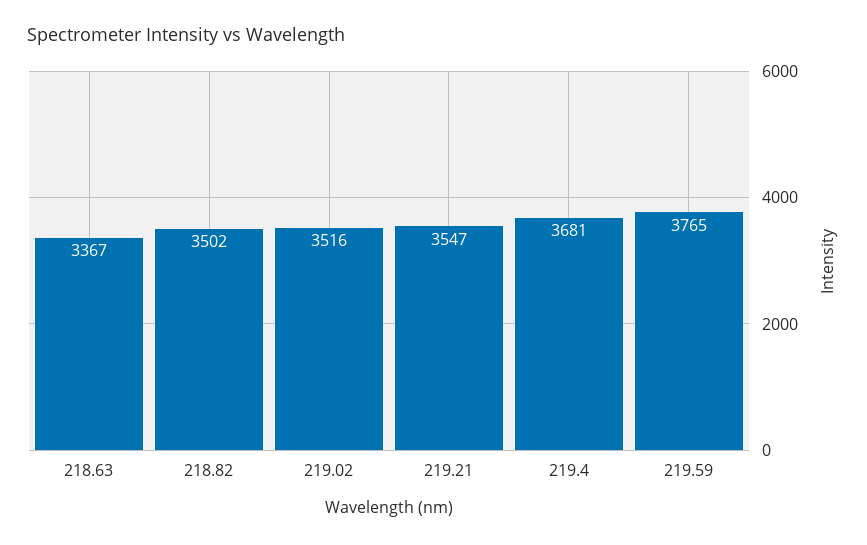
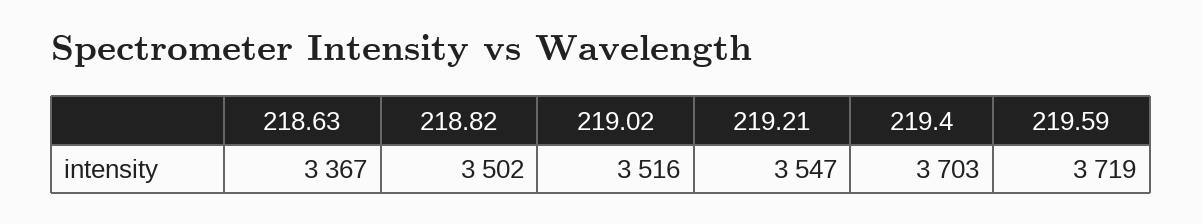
  {
    "218.63": 3367,
    "218.82": 3502,
    "219.02": 3516,
    "219.21": 3547,
-   "219.4": 3681,
+   "219.4": 3703,
-   "219.59": 3765
+   "219.59": 3719
  }

